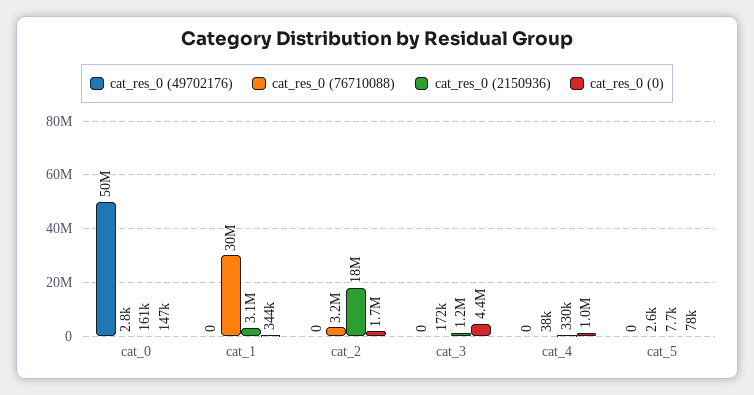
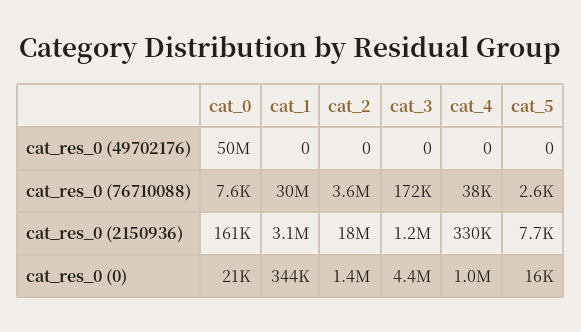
  {
    "cat_res_0 (49702176)": {
      "cat_0": 50000000,
      "cat_1": 0,
      "cat_2": 0,
      "cat_3": 0,
      "cat_4": 0,
      "cat_5": 0
    },
    "cat_res_0 (76710088)": {
-     "cat_0": 2800,
+     "cat_0": 7600,
      "cat_1": 30000000,
-     "cat_2": 3200000,
+     "cat_2": 3600000,
      "cat_3": 172000,
      "cat_4": 38000,
      "cat_5": 2600
    },
    "cat_res_0 (2150936)": {
      "cat_0": 161000,
      "cat_1": 3100000,
      "cat_2": 18000000,
      "cat_3": 1200000,
      "cat_4": 330000,
      "cat_5": 7700
    },
    "cat_res_0 (0)": {
-     "cat_0": 147000,
+     "cat_0": 21000,
      "cat_1": 344000,
-     "cat_2": 1700000,
+     "cat_2": 1400000,
      "cat_3": 4400000,
      "cat_4": 1000000,
-     "cat_5": 78000
+     "cat_5": 16000
    }
  }

